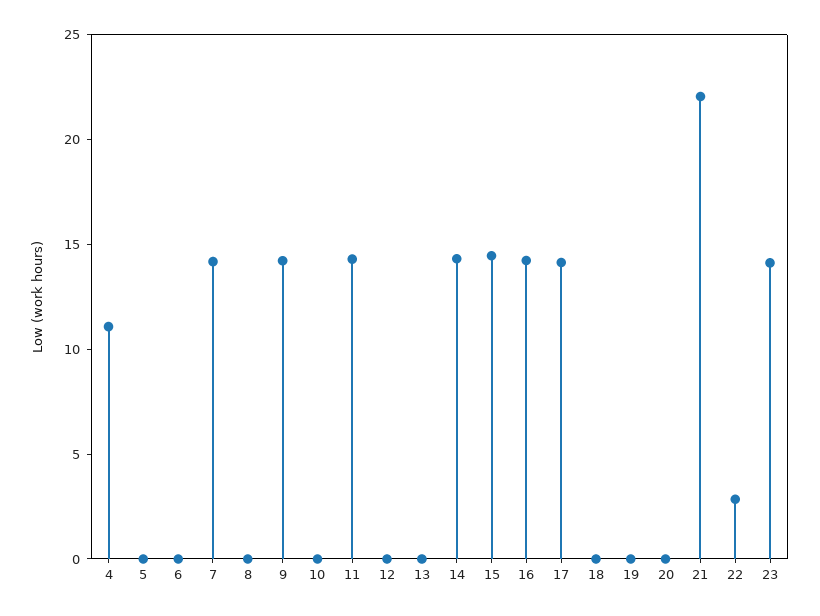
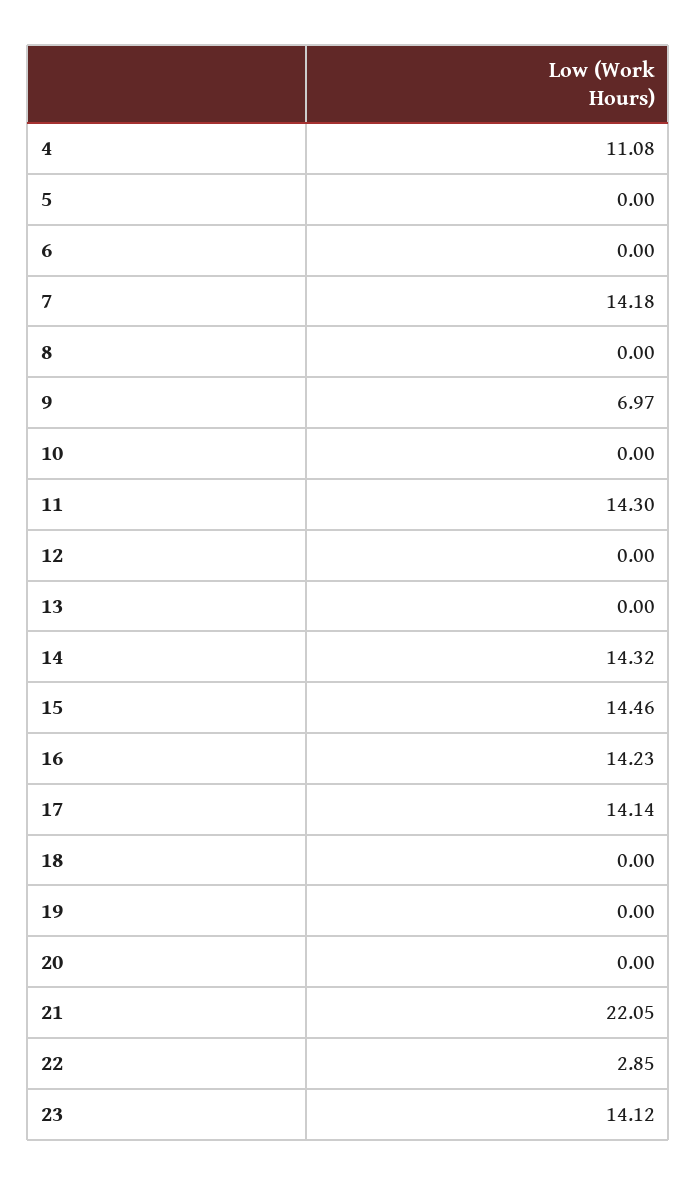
  {
    "4": 11.08,
    "5": 0,
    "6": 0,
    "7": 14.18,
    "8": 0,
-   "9": 14,
+   "9": 6.97,
    "10": 0,
    "11": 14.3,
    "12": 0,
    "13": 0,
    "14": 14.32,
    "15": 14.46,
    "16": 14.23,
    "17": 14.14,
    "18": 0,
    "19": 0,
    "20": 0,
    "21": 22.05,
    "22": 2.85,
    "23": 14.12
  }

